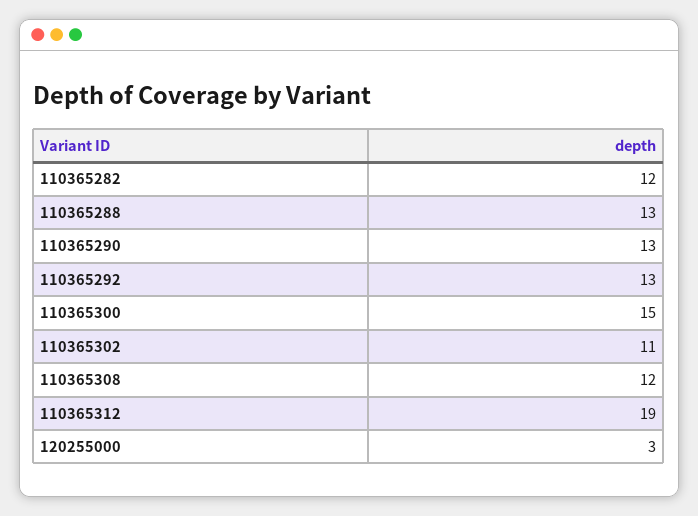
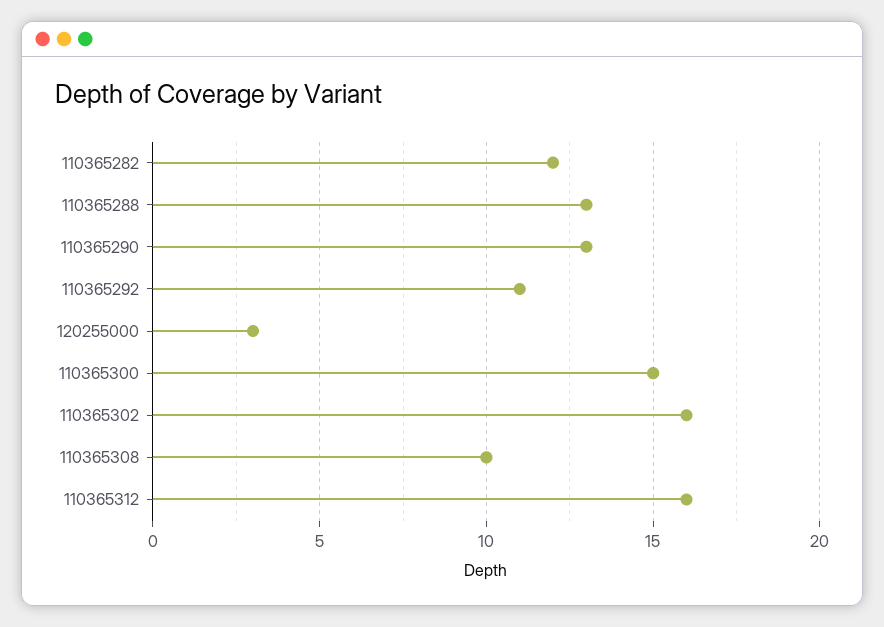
  {
    "110365282": 12,
    "110365288": 13,
    "110365290": 13,
-   "110365292": 13,
+   "110365292": 11,
    "110365300": 15,
-   "110365302": 11,
+   "110365302": 16,
-   "110365308": 12,
+   "110365308": 10,
-   "110365312": 19,
+   "110365312": 16,
    "120255000": 3
  }

